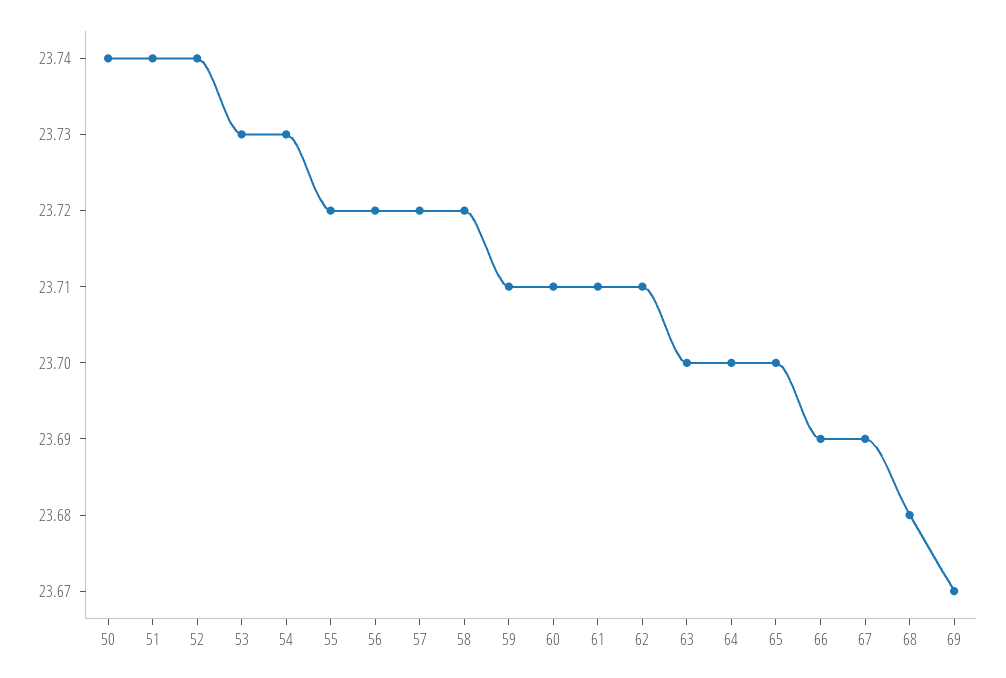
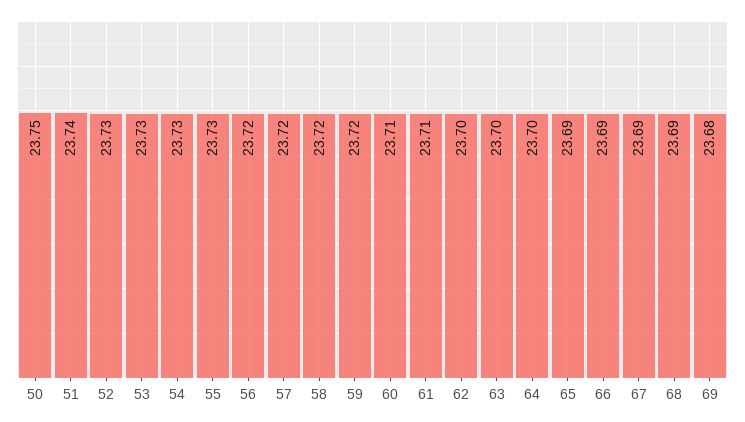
  {
-   "50": 23.74,
+   "50": 23.75,
    "51": 23.74,
-   "52": 23.74,
+   "52": 23.73,
    "53": 23.73,
    "54": 23.73,
-   "55": 23.72,
+   "55": 23.73,
    "56": 23.72,
    "57": 23.72,
    "58": 23.72,
-   "59": 23.71,
+   "59": 23.72,
    "60": 23.71,
    "61": 23.71,
-   "62": 23.71,
+   "62": 23.7,
    "63": 23.7,
    "64": 23.7,
-   "65": 23.7,
+   "65": 23.69,
    "66": 23.69,
    "67": 23.69,
-   "68": 23.68,
+   "68": 23.69,
-   "69": 23.67
+   "69": 23.68
  }

